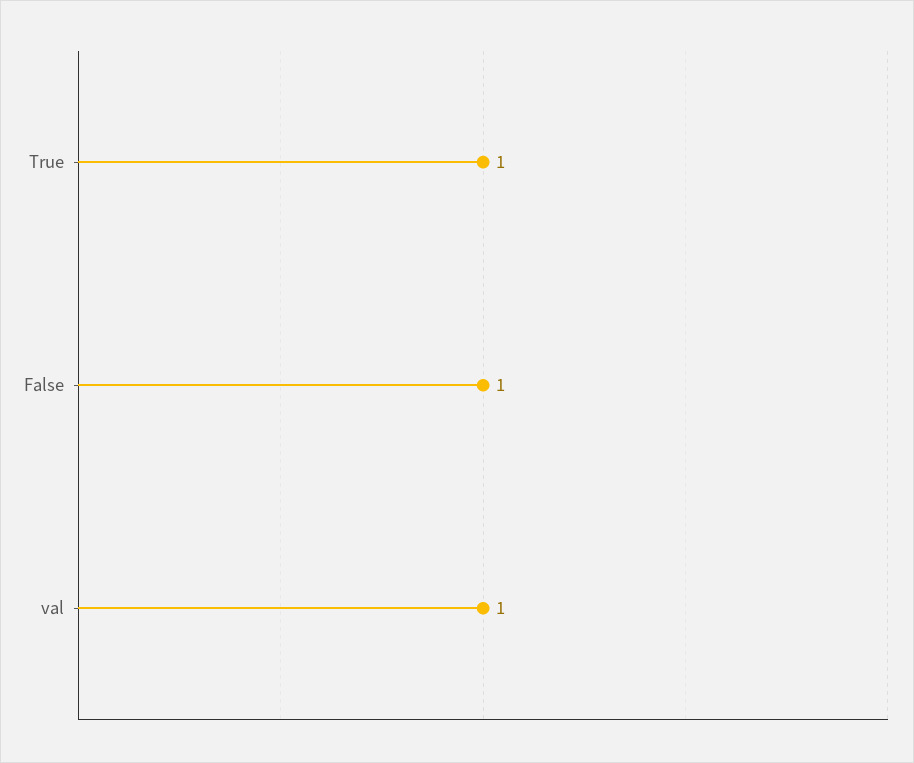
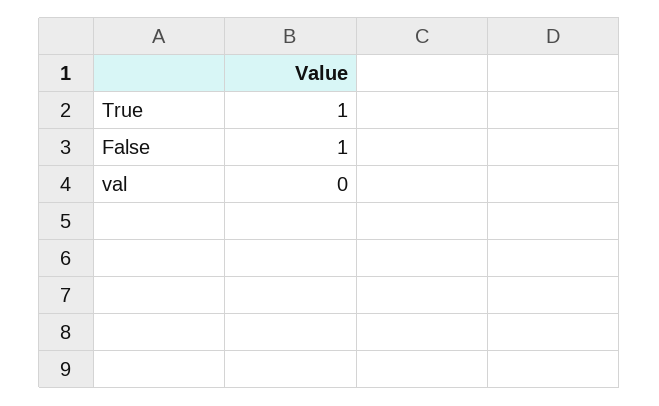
  {
    "True": 1,
    "False": 1,
-   "val": 1
+   "val": 0
  }

